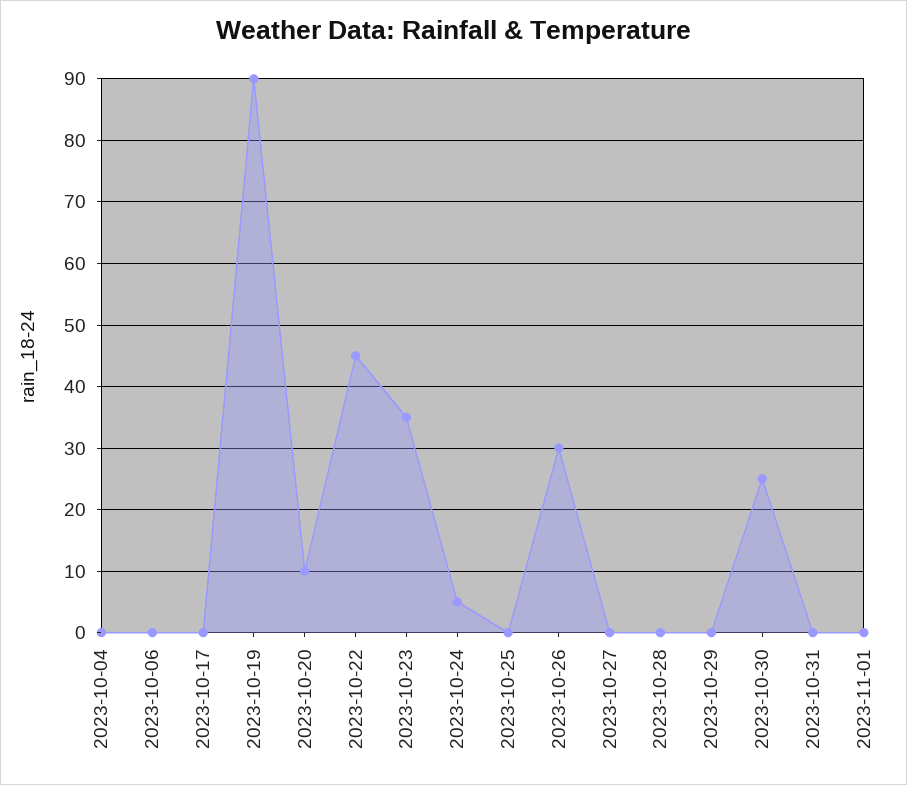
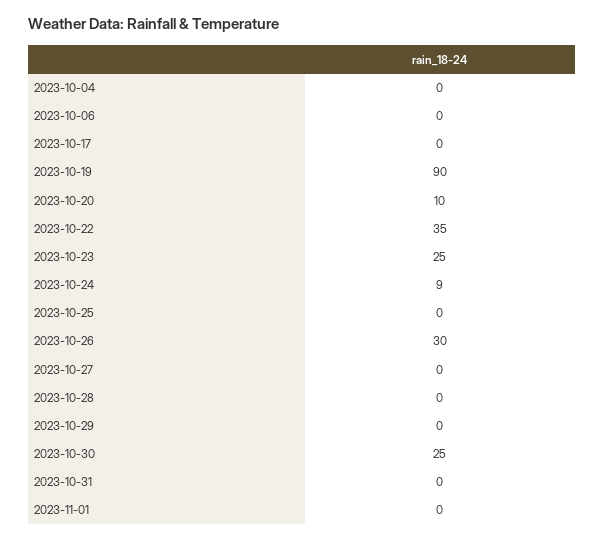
  {
    "2023-10-04": 0,
    "2023-10-06": 0,
    "2023-10-17": 0,
    "2023-10-19": 90,
    "2023-10-20": 10,
-   "2023-10-22": 45,
+   "2023-10-22": 35,
-   "2023-10-23": 35,
+   "2023-10-23": 25,
-   "2023-10-24": 5,
+   "2023-10-24": 9,
    "2023-10-25": 0,
    "2023-10-26": 30,
    "2023-10-27": 0,
    "2023-10-28": 0,
    "2023-10-29": 0,
    "2023-10-30": 25,
    "2023-10-31": 0,
    "2023-11-01": 0
  }

